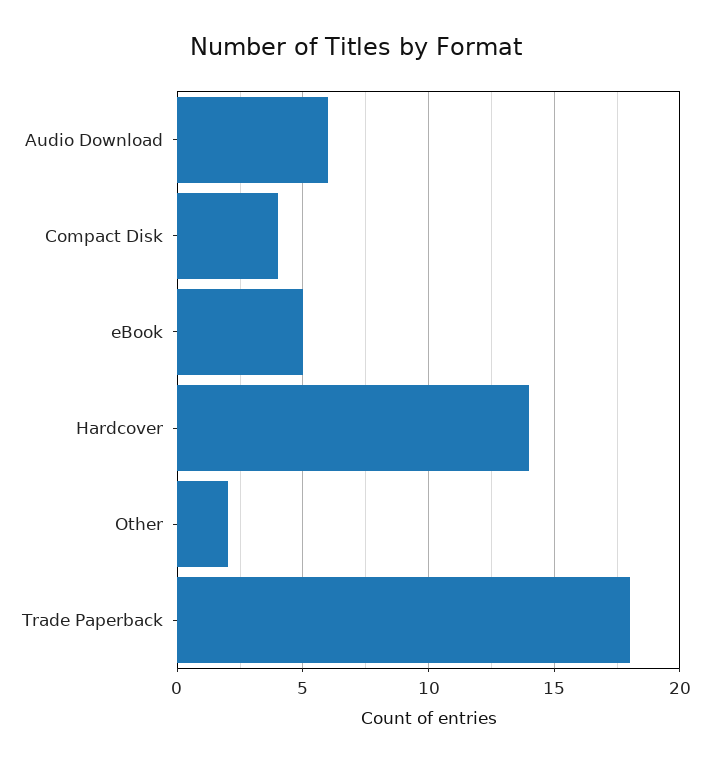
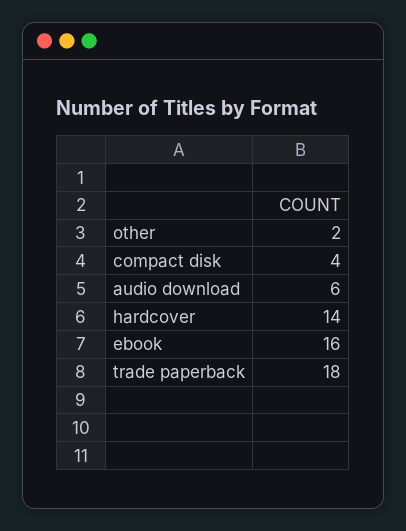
  {
    "Audio Download": 6,
    "Compact Disk": 4,
-   "eBook": 5,
+   "eBook": 16,
    "Hardcover": 14,
    "Other": 2,
    "Trade Paperback": 18
  }

